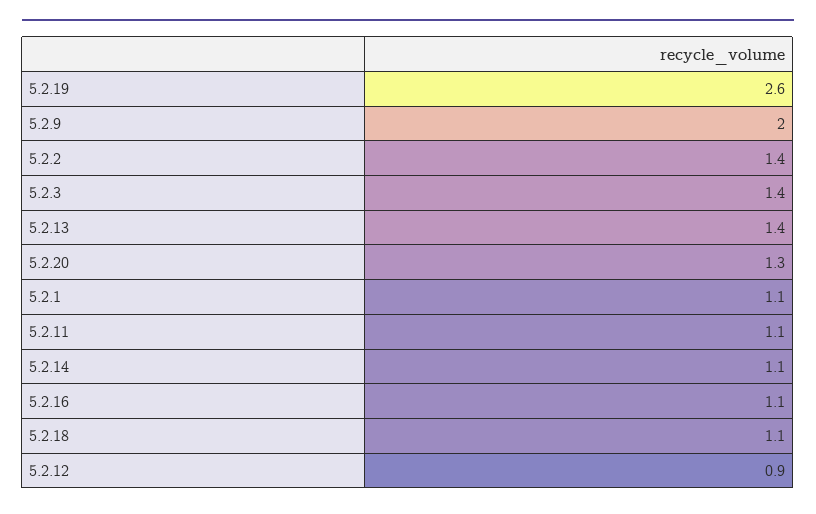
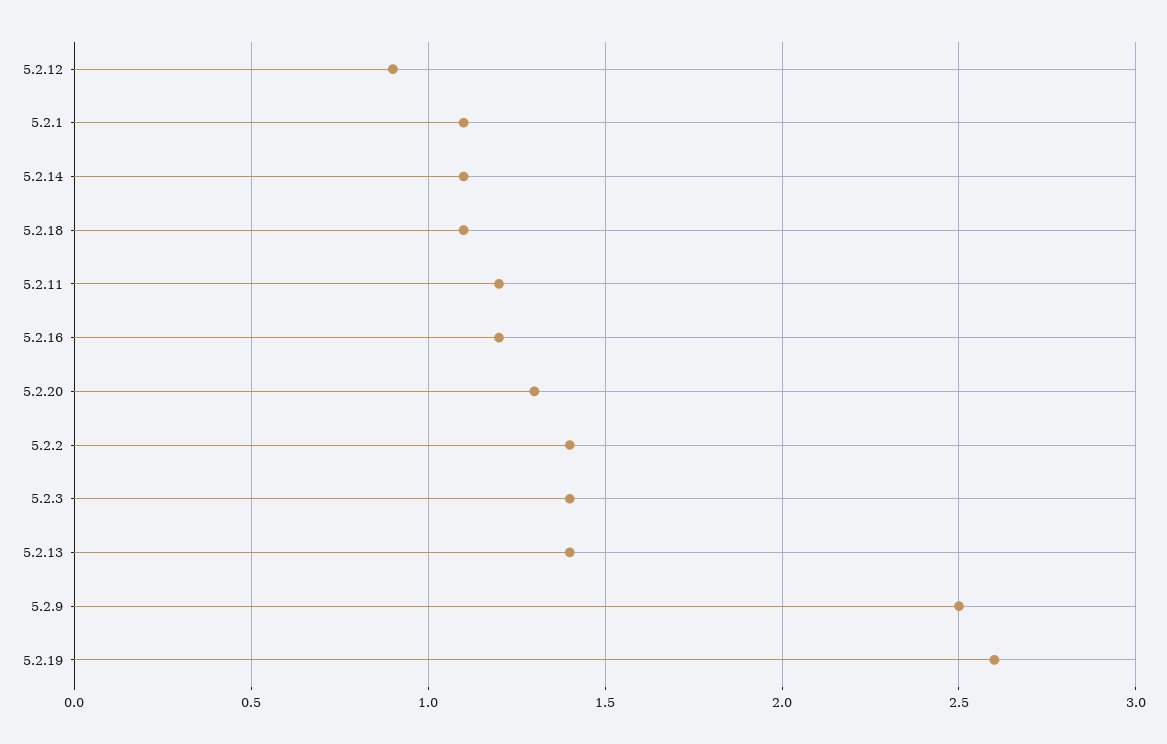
  {
    "5.2.19": 2.6,
-   "5.2.9": 2,
+   "5.2.9": 2.5,
    "5.2.2": 1.4,
    "5.2.3": 1.4,
    "5.2.13": 1.4,
    "5.2.20": 1.3,
    "5.2.1": 1.1,
-   "5.2.11": 1.1,
+   "5.2.11": 1.2,
    "5.2.14": 1.1,
-   "5.2.16": 1.1,
+   "5.2.16": 1.2,
    "5.2.18": 1.1,
    "5.2.12": 0.9
  }

